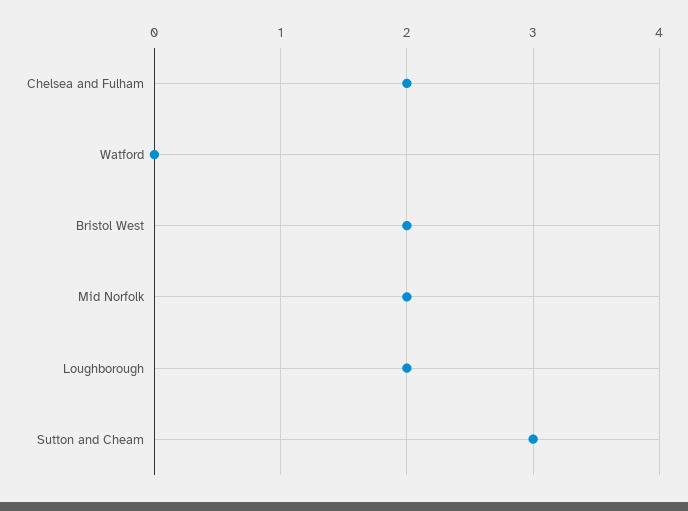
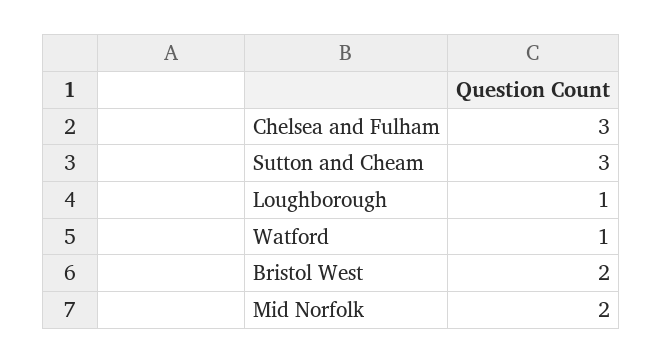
  {
-   "Chelsea and Fulham": 2,
+   "Chelsea and Fulham": 3,
-   "Watford": 0,
+   "Watford": 1,
    "Bristol West": 2,
    "Mid Norfolk": 2,
-   "Loughborough": 2,
+   "Loughborough": 1,
    "Sutton and Cheam": 3
  }

